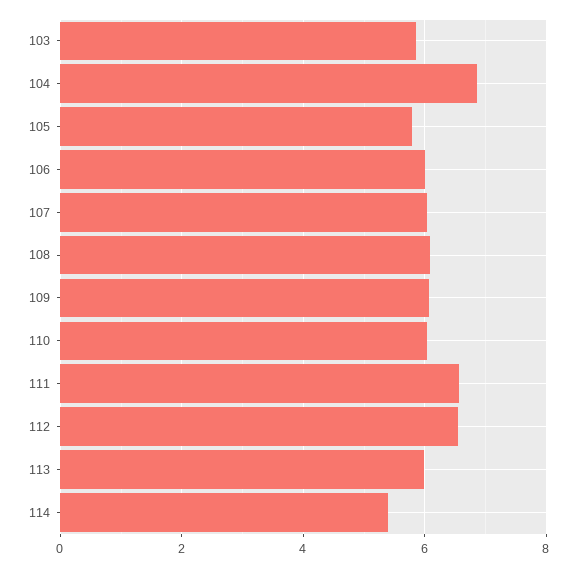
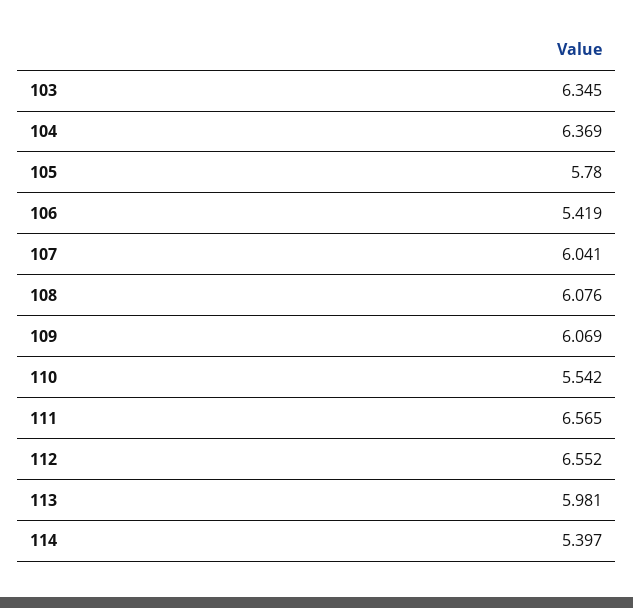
  {
-   "103": 5.8,
+   "103": 6.345,
-   "104": 6.8,
+   "104": 6.369,
    "105": 5.78,
-   "106": 6,
+   "106": 5.419,
    "107": 6.041,
    "108": 6.076,
    "109": 6.069,
-   "110": 6,
+   "110": 5.542,
    "111": 6.565,
    "112": 6.552,
    "113": 5.981,
    "114": 5.397
  }

